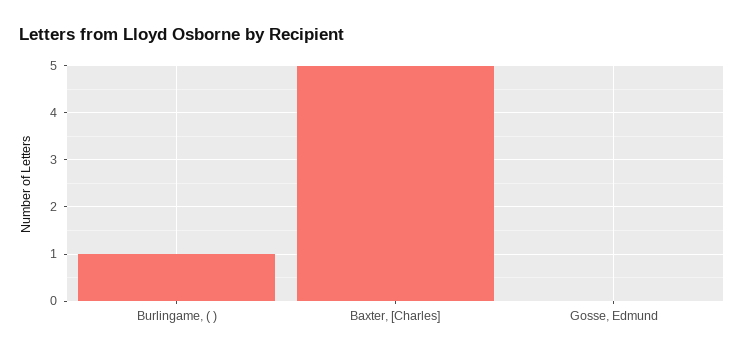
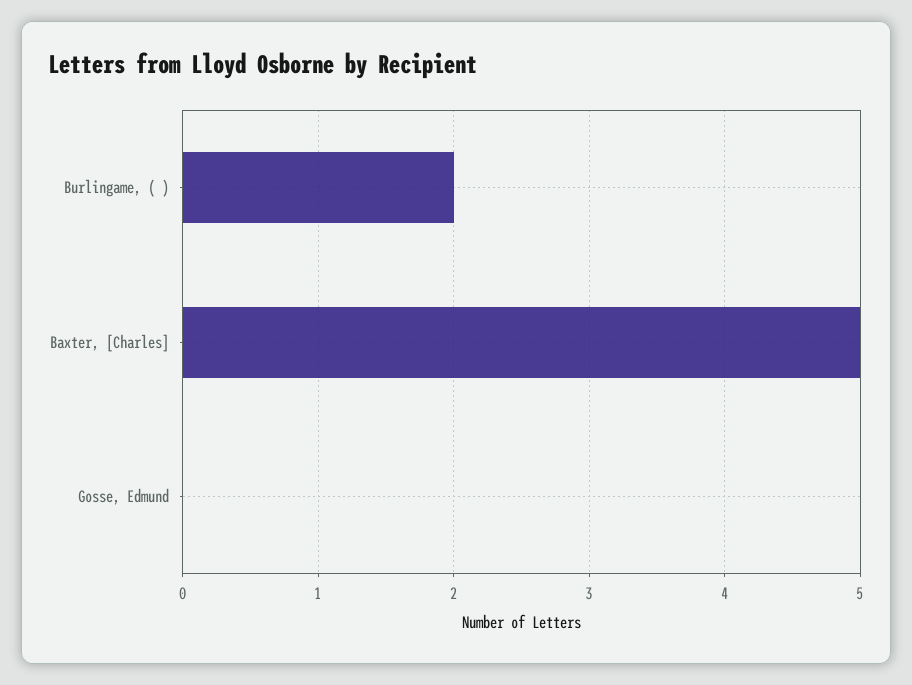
  {
-   "Burlingame, ( )": 1,
+   "Burlingame, ( )": 2,
    "Baxter, [Charles]": 5,
    "Gosse, Edmund": 0
  }

